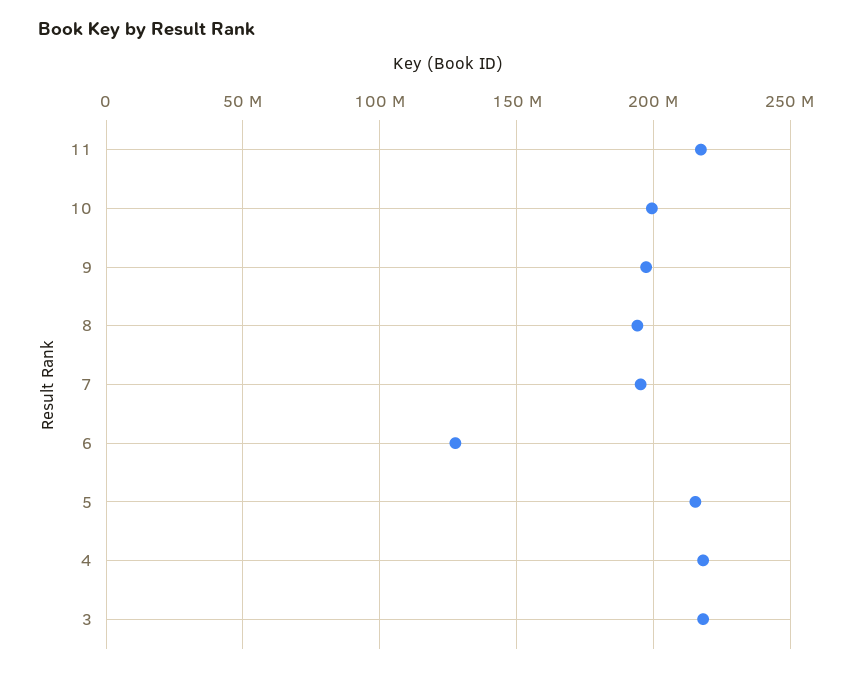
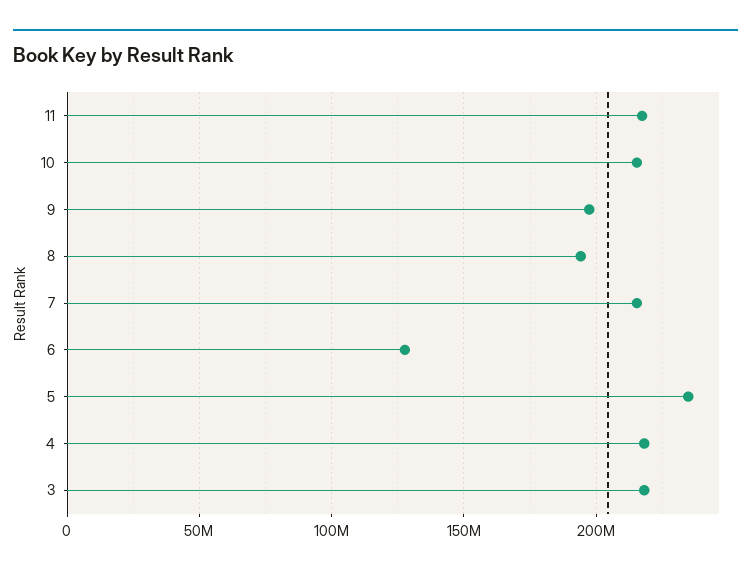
  {
    "11": 215000000,
-   "10": 200000000,
+   "10": 215000000,
    "9": 195000000,
    "8": 195000000,
-   "7": 195000000,
+   "7": 215000000,
    "6": 130000000,
-   "5": 215000000,
+   "5": 235000000,
    "4": 220000000,
    "3": 220000000
  }

